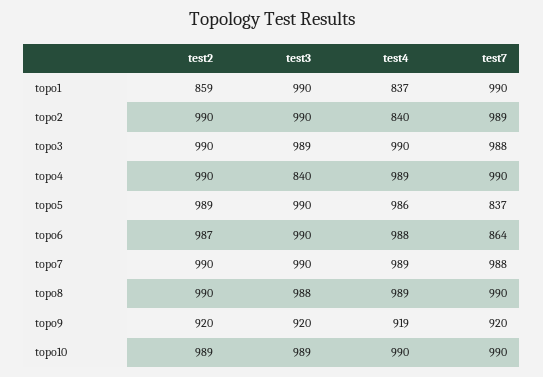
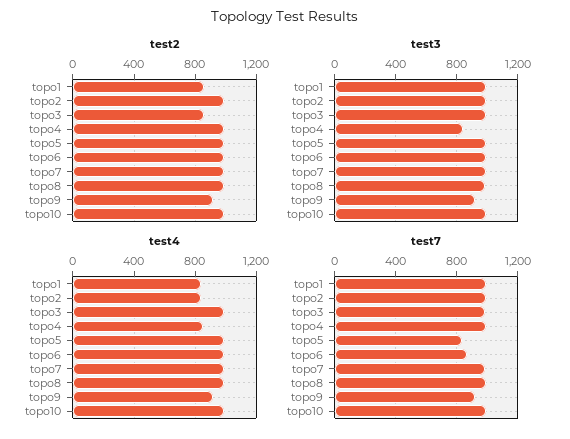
  {
    "test2": {
      "topo1": 859,
      "topo2": 990,
-     "topo3": 990,
+     "topo3": 850,
      "topo4": 990,
      "topo5": 989,
      "topo6": 987,
      "topo7": 990,
      "topo8": 990,
      "topo9": 920,
      "topo10": 989
    },
    "test3": {
      "topo1": 990,
      "topo2": 990,
      "topo3": 989,
      "topo4": 840,
      "topo5": 990,
      "topo6": 990,
      "topo7": 990,
      "topo8": 988,
      "topo9": 920,
      "topo10": 989
    },
    "test4": {
      "topo1": 837,
      "topo2": 840,
      "topo3": 990,
-     "topo4": 989,
+     "topo4": 850,
      "topo5": 986,
      "topo6": 988,
      "topo7": 989,
      "topo8": 989,
      "topo9": 919,
      "topo10": 990
    },
    "test7": {
      "topo1": 990,
      "topo2": 989,
      "topo3": 988,
      "topo4": 990,
      "topo5": 837,
      "topo6": 864,
      "topo7": 988,
      "topo8": 990,
      "topo9": 920,
      "topo10": 990
    }
  }

